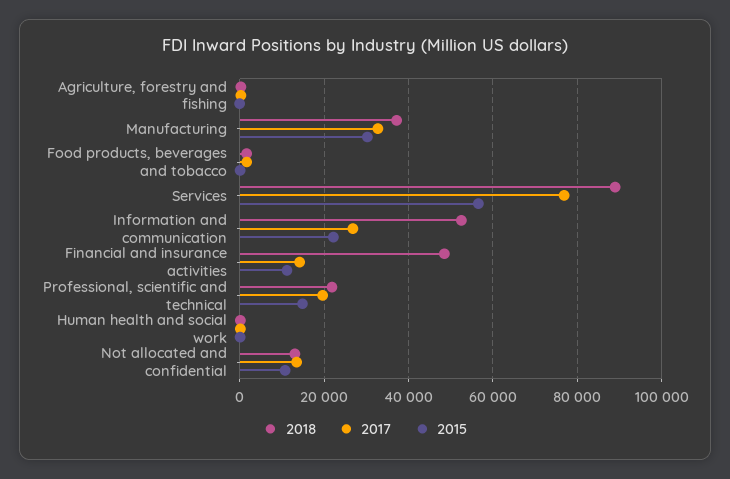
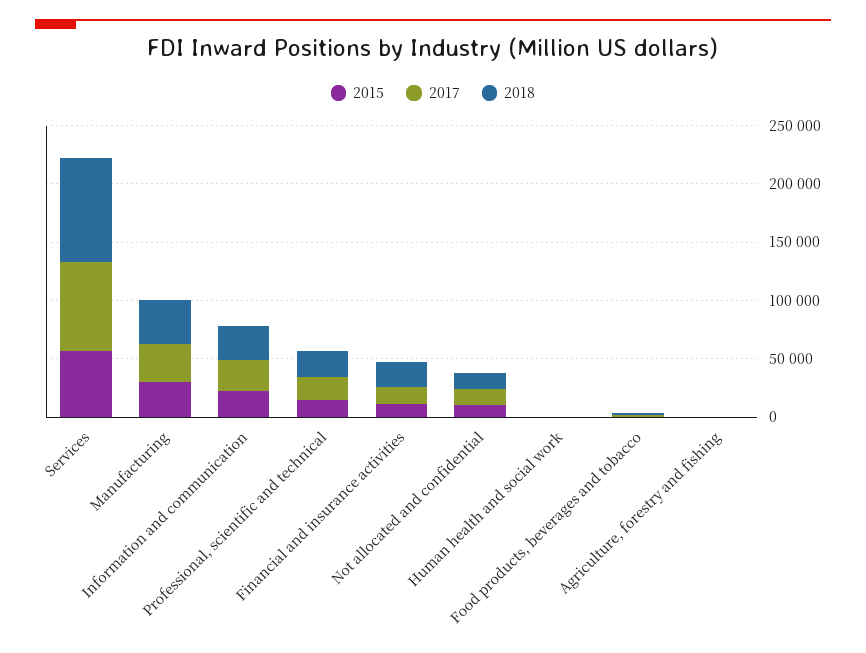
  {
    "2018": {
      "Agriculture, forestry and fishing": 0,
      "Manufacturing": 38000,
      "Food products, beverages and tobacco": 2000,
      "Services": 88000,
-     "Information and communication": 52000,
+     "Information and communication": 30000,
-     "Financial and insurance activities": 48000,
+     "Financial and insurance activities": 20000,
      "Professional, scientific and technical": 22000,
      "Human health and social work": 0,
      "Not allocated and confidential": 14000
    },
    "2017": {
      "Agriculture, forestry and fishing": 0,
      "Manufacturing": 32000,
      "Food products, beverages and tobacco": 2000,
      "Services": 76000,
      "Information and communication": 26000,
      "Financial and insurance activities": 14000,
      "Professional, scientific and technical": 20000,
      "Human health and social work": 0,
      "Not allocated and confidential": 14000
    },
    "2015": {
      "Agriculture, forestry and fishing": 0,
      "Manufacturing": 30000,
      "Food products, beverages and tobacco": 0,
      "Services": 56000,
      "Information and communication": 22000,
      "Financial and insurance activities": 12000,
      "Professional, scientific and technical": 14000,
      "Human health and social work": 0,
      "Not allocated and confidential": 10000
    }
  }

